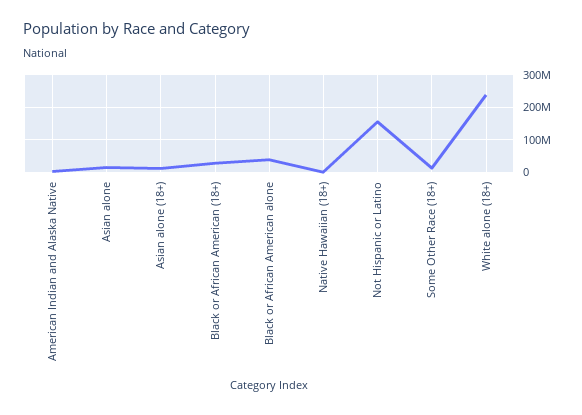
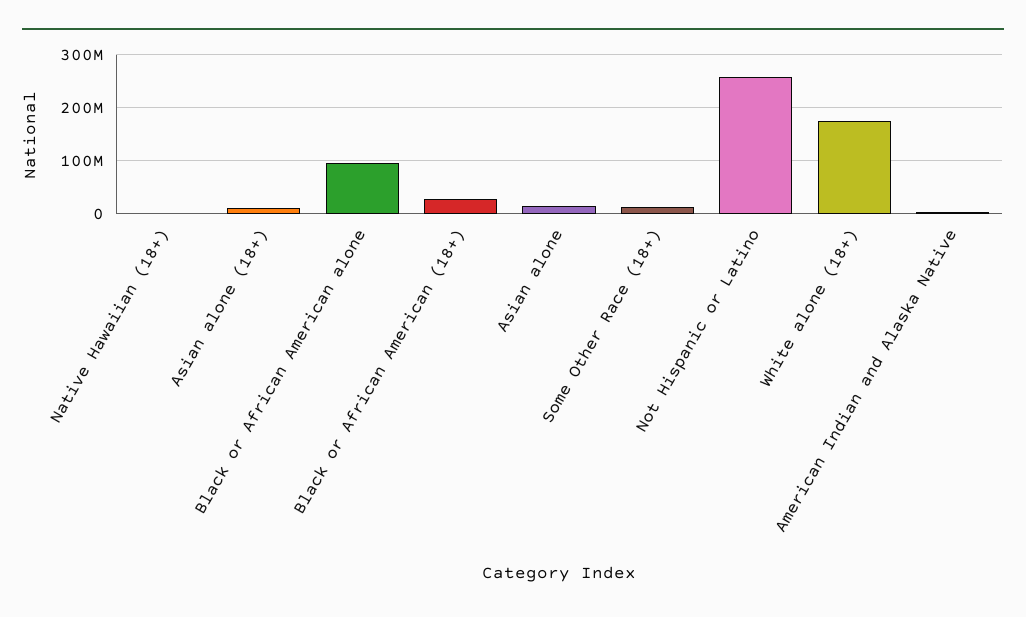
  {
    "American Indian and Alaska Native": 0,
    "Asian alone": 20000000,
    "Asian alone (18+)": 20000000,
    "Black or African American (18+)": 20000000,
-   "Black or African American alone": 40000000,
+   "Black or African American alone": 100000000,
    "Native Hawaiian (18+)": 0,
-   "Not Hispanic or Latino": 160000000,
+   "Not Hispanic or Latino": 260000000,
    "Some Other Race (18+)": 20000000,
-   "White alone (18+)": 240000000
+   "White alone (18+)": 180000000
  }

